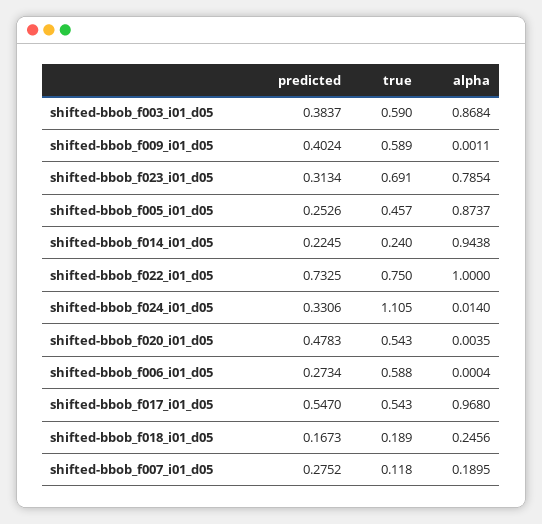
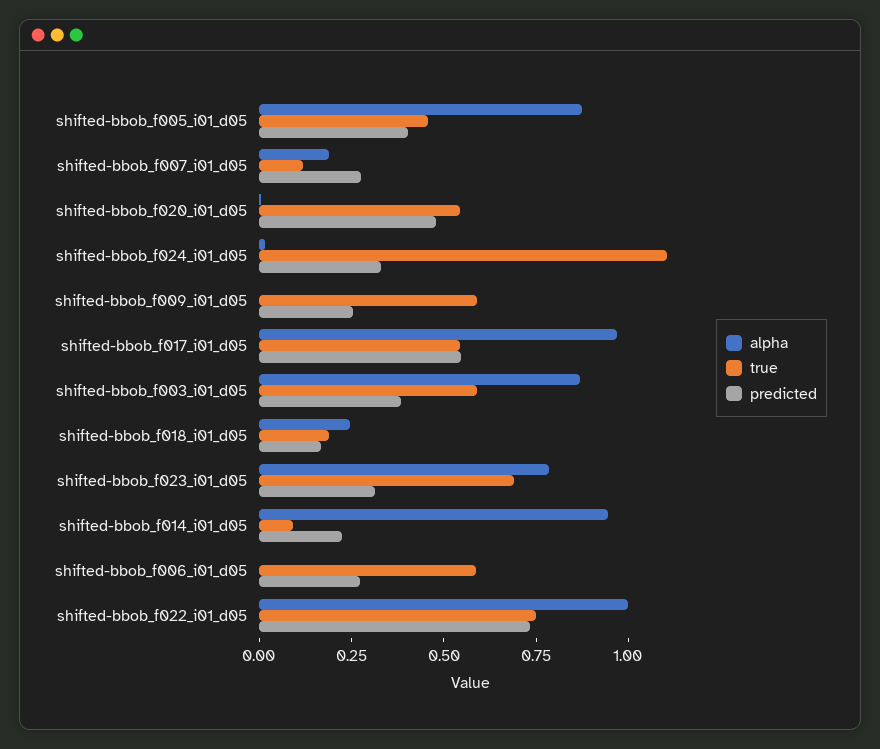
  {
    "predicted": {
      "shifted-bbob_f003_i01_d05": 0.3837,
-     "shifted-bbob_f009_i01_d05": 0.4024,
+     "shifted-bbob_f009_i01_d05": 0.25,
      "shifted-bbob_f023_i01_d05": 0.3134,
-     "shifted-bbob_f005_i01_d05": 0.2526,
+     "shifted-bbob_f005_i01_d05": 0.4,
      "shifted-bbob_f014_i01_d05": 0.2245,
      "shifted-bbob_f022_i01_d05": 0.7325,
      "shifted-bbob_f024_i01_d05": 0.3306,
      "shifted-bbob_f020_i01_d05": 0.4783,
      "shifted-bbob_f006_i01_d05": 0.2734,
      "shifted-bbob_f017_i01_d05": 0.547,
      "shifted-bbob_f018_i01_d05": 0.1673,
      "shifted-bbob_f007_i01_d05": 0.2752
    },
    "true": {
      "shifted-bbob_f003_i01_d05": 0.59,
      "shifted-bbob_f009_i01_d05": 0.589,
      "shifted-bbob_f023_i01_d05": 0.691,
      "shifted-bbob_f005_i01_d05": 0.457,
-     "shifted-bbob_f014_i01_d05": 0.24,
+     "shifted-bbob_f014_i01_d05": 0.1,
      "shifted-bbob_f022_i01_d05": 0.75,
      "shifted-bbob_f024_i01_d05": 1.105,
      "shifted-bbob_f020_i01_d05": 0.543,
      "shifted-bbob_f006_i01_d05": 0.588,
      "shifted-bbob_f017_i01_d05": 0.543,
      "shifted-bbob_f018_i01_d05": 0.189,
      "shifted-bbob_f007_i01_d05": 0.118
    },
    "alpha": {
      "shifted-bbob_f003_i01_d05": 0.8684,
      "shifted-bbob_f009_i01_d05": 0.0011,
      "shifted-bbob_f023_i01_d05": 0.7854,
      "shifted-bbob_f005_i01_d05": 0.8737,
      "shifted-bbob_f014_i01_d05": 0.9438,
      "shifted-bbob_f022_i01_d05": 1,
      "shifted-bbob_f024_i01_d05": 0.014,
      "shifted-bbob_f020_i01_d05": 0.0035,
      "shifted-bbob_f006_i01_d05": 0.0004,
      "shifted-bbob_f017_i01_d05": 0.968,
      "shifted-bbob_f018_i01_d05": 0.2456,
      "shifted-bbob_f007_i01_d05": 0.1895
    }
  }

